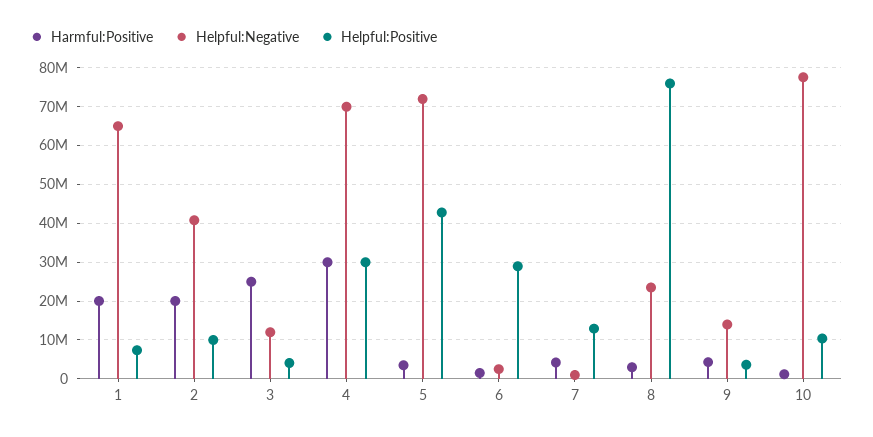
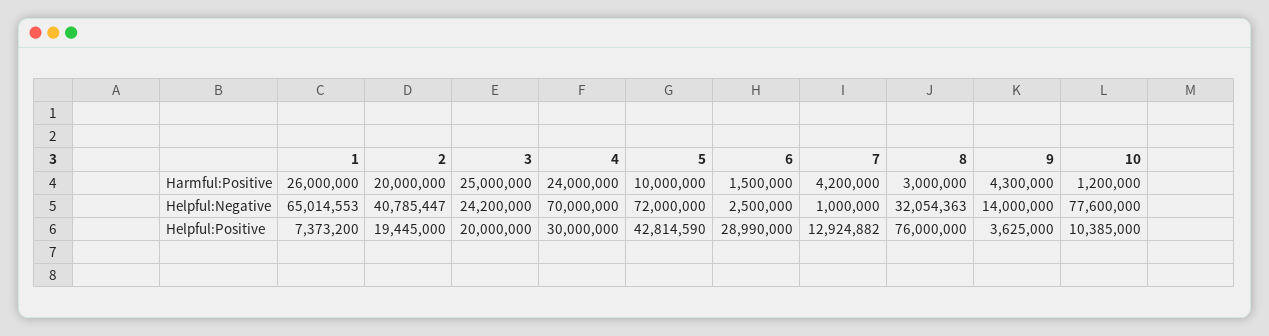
  {
    "Harmful:Positive": {
-     "1": 20000000,
+     "1": 26000000,
      "2": 20000000,
      "3": 25000000,
-     "4": 30000000,
+     "4": 24000000,
-     "5": 4000000,
+     "5": 10000000,
      "6": 1500000,
      "7": 4200000,
      "8": 3000000,
      "9": 4300000,
      "10": 1200000
    },
    "Helpful:Negative": {
      "1": 65014553,
      "2": 40785447,
-     "3": 12000000,
+     "3": 24200000,
      "4": 70000000,
      "5": 72000000,
      "6": 2500000,
      "7": 1000000,
-     "8": 24000000,
+     "8": 32054363,
      "9": 14000000,
      "10": 77600000
    },
    "Helpful:Positive": {
      "1": 7373200,
-     "2": 10000000,
+     "2": 19445000,
-     "3": 4000000,
+     "3": 20000000,
      "4": 30000000,
      "5": 42814590,
      "6": 28990000,
      "7": 12924882,
      "8": 76000000,
      "9": 3625000,
      "10": 10385000
    }
  }

